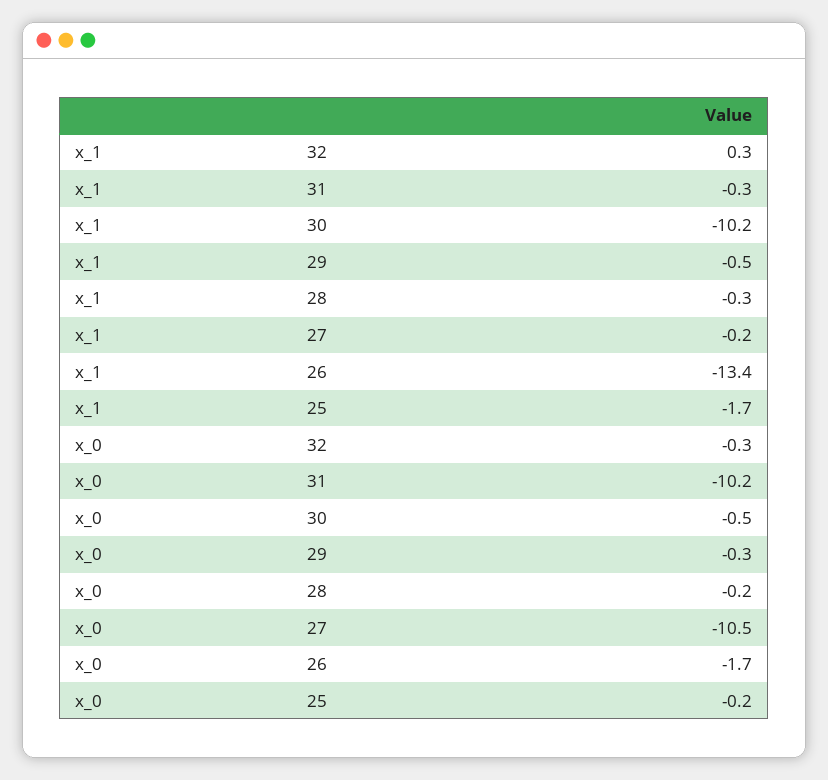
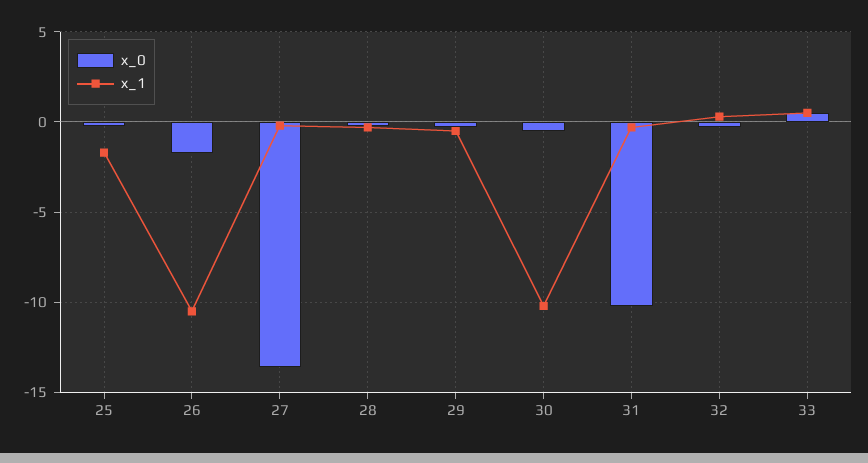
  {
    "x_1": {
      "32": 0.3,
      "31": -0.3,
      "30": -10.2,
      "29": -0.5,
      "28": -0.3,
      "27": -0.2,
-     "26": -13.4,
+     "26": -10.5,
-     "25": -1.7
+     "25": -1.7,
+     "33": 0.5
    },
    "x_0": {
      "32": -0.3,
      "31": -10.2,
      "30": -0.5,
      "29": -0.3,
      "28": -0.2,
-     "27": -10.5,
+     "27": -13.5,
      "26": -1.7,
-     "25": -0.2
+     "25": -0.2,
+     "33": 0.5
    }
  }

